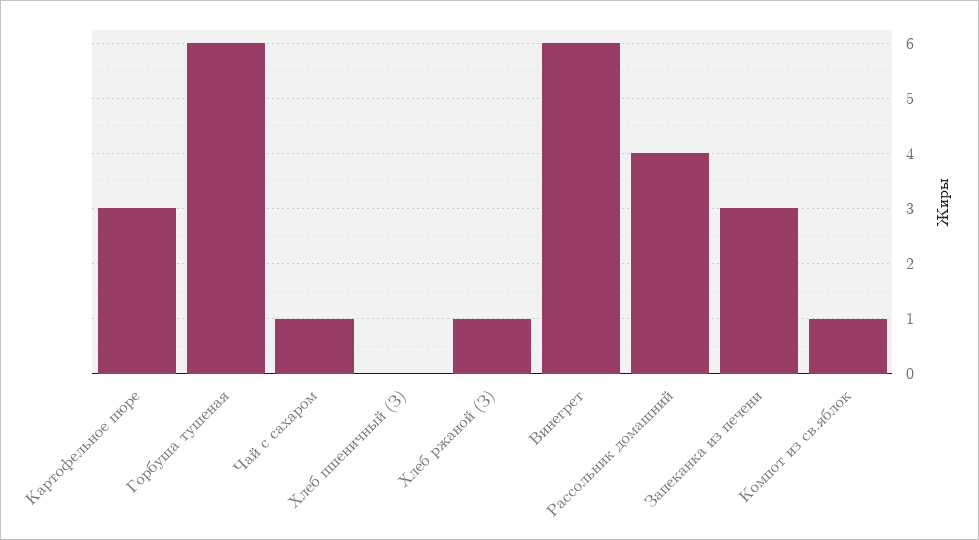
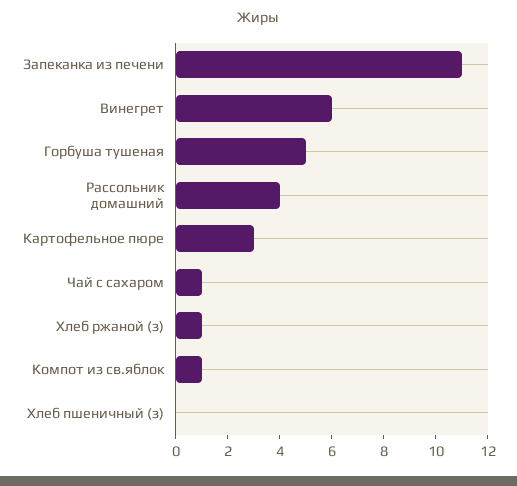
  {
    "Картофельное пюре": 3,
-   "Горбуша тушеная": 6,
+   "Горбуша тушеная": 5,
    "Чай с сахаром": 1,
    "Хлеб пшеничный (З)": 0,
    "Хлеб ржаной (З)": 1,
    "Винегрет": 6,
    "Рассольник домашний": 4,
-   "Запеканка из печени": 3,
+   "Запеканка из печени": 11,
    "Компот из св.яблок": 1
  }

